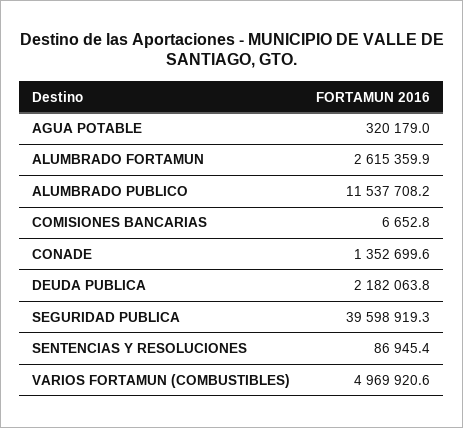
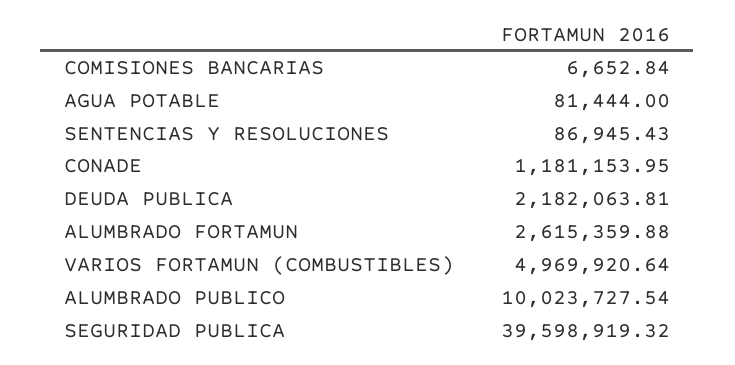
  {
-   "AGUA POTABLE": 320179,
+   "AGUA POTABLE": 81444,
    "ALUMBRADO FORTAMUN": 2615359.88,
-   "ALUMBRADO PUBLICO": 11537708.2,
+   "ALUMBRADO PUBLICO": 10023727.54,
    "COMISIONES BANCARIAS": 6652.84,
-   "CONADE": 1352699.6,
+   "CONADE": 1181153.95,
    "DEUDA PUBLICA": 2182063.81,
    "SEGURIDAD PUBLICA": 39598919.32,
    "SENTENCIAS Y RESOLUCIONES": 86945.43,
    "VARIOS FORTAMUN (COMBUSTIBLES)": 4969920.64
  }

